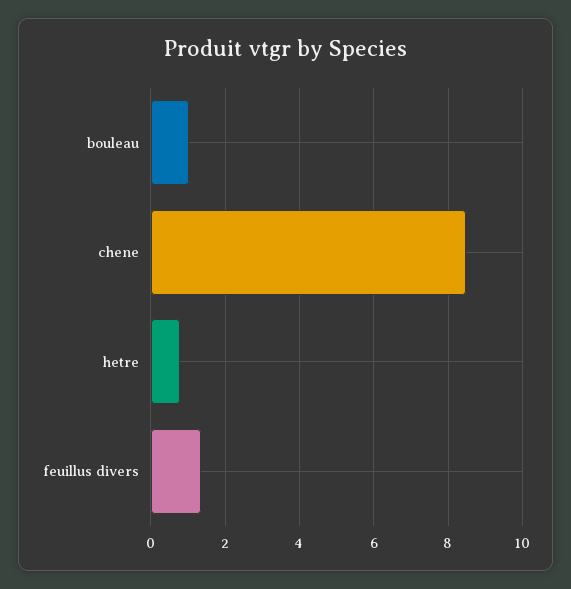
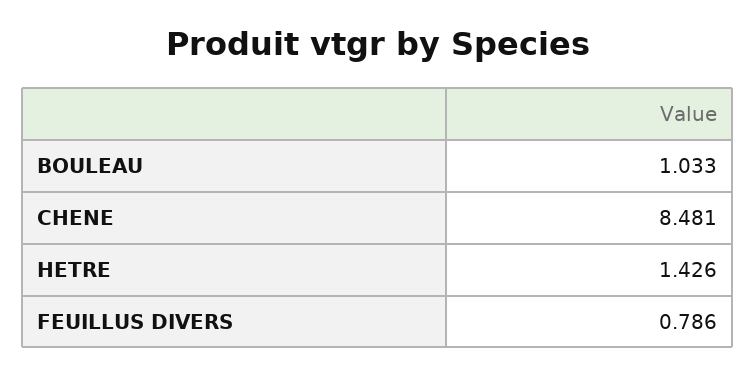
  {
    "bouleau": 1.033,
    "chene": 8.481,
-   "hetre": 0.8,
+   "hetre": 1.426,
-   "feuillus divers": 1.4
+   "feuillus divers": 0.786
  }

